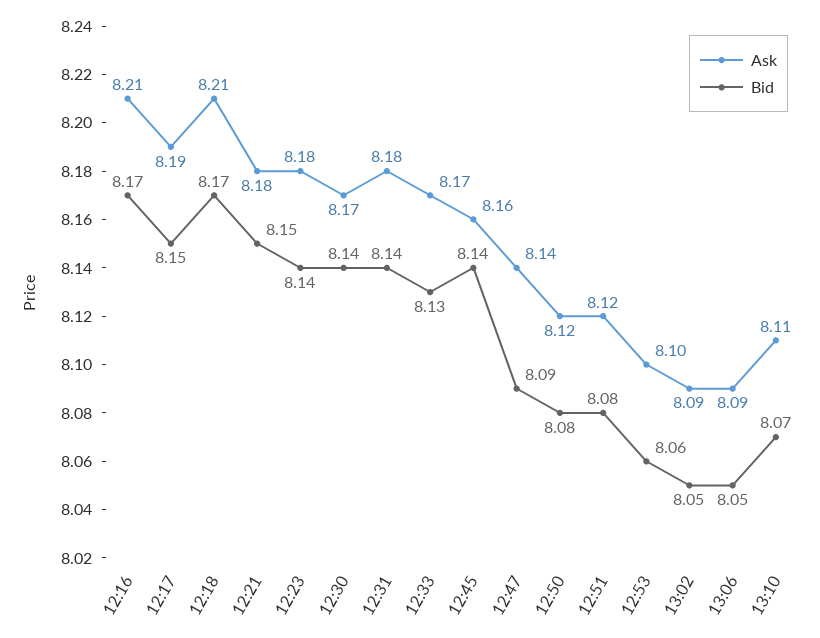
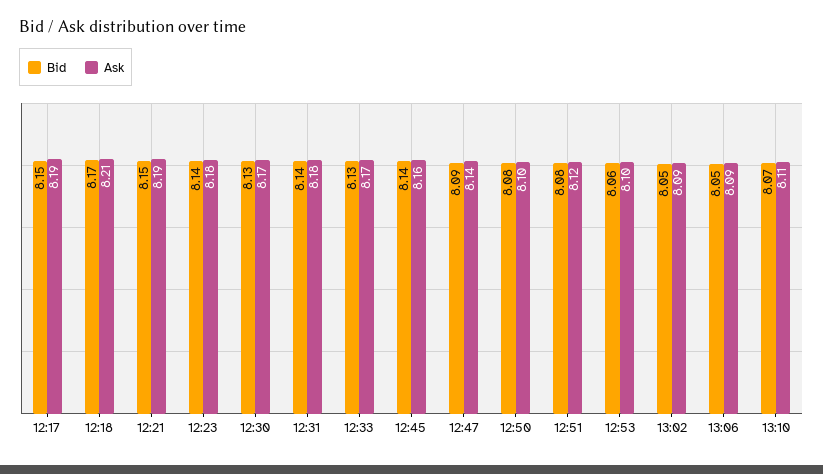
  {
    "Ask": {
-     "12:16": 8.21,
      "12:17": 8.19,
      "12:18": 8.21,
-     "12:21": 8.18,
+     "12:21": 8.19,
      "12:23": 8.18,
      "12:30": 8.17,
      "12:31": 8.18,
      "12:33": 8.17,
      "12:45": 8.16,
      "12:47": 8.14,
-     "12:50": 8.12,
+     "12:50": 8.1,
      "12:51": 8.12,
      "12:53": 8.1,
      "13:02": 8.09,
      "13:06": 8.09,
      "13:10": 8.11
    },
    "Bid": {
-     "12:16": 8.17,
      "12:17": 8.15,
      "12:18": 8.17,
      "12:21": 8.15,
      "12:23": 8.14,
-     "12:30": 8.14,
+     "12:30": 8.13,
      "12:31": 8.14,
      "12:33": 8.13,
      "12:45": 8.14,
      "12:47": 8.09,
      "12:50": 8.08,
      "12:51": 8.08,
      "12:53": 8.06,
      "13:02": 8.05,
      "13:06": 8.05,
      "13:10": 8.07
    }
  }

